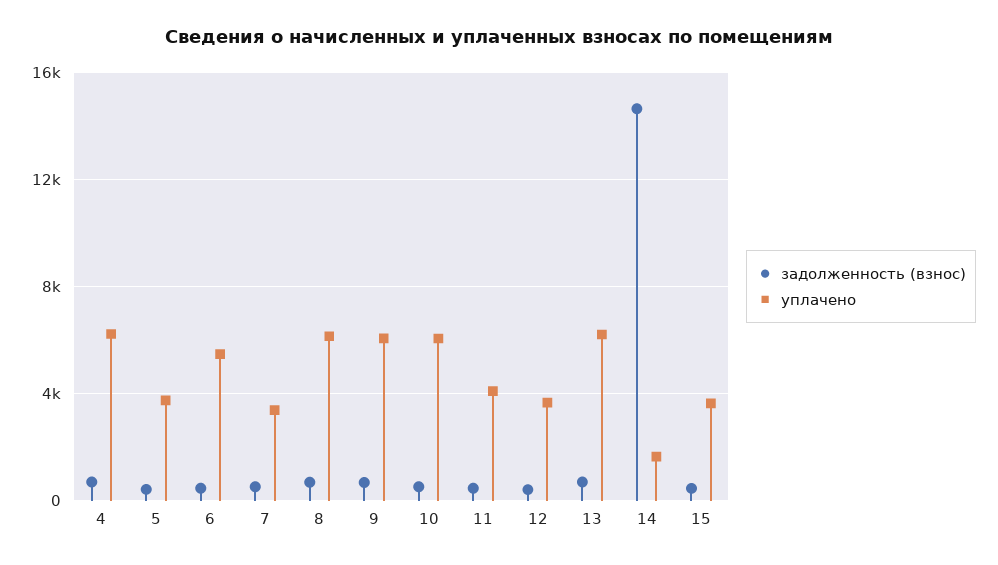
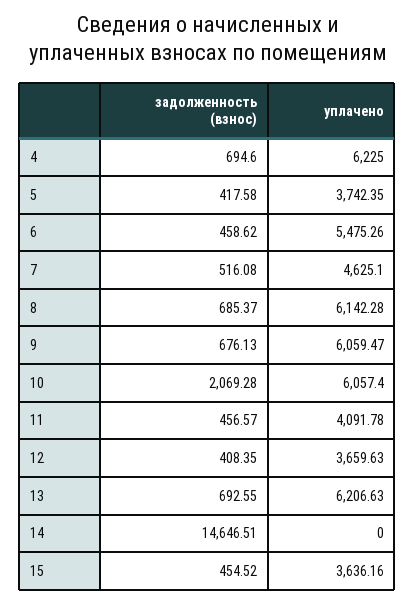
  {
    "задолженность (взнос)": {
      "4": 694.6,
      "5": 417.58,
      "6": 458.62,
      "7": 516.08,
      "8": 685.37,
      "9": 676.13,
-     "10": 500,
+     "10": 2069.28,
      "11": 456.57,
      "12": 408.35,
      "13": 692.55,
      "14": 14646.51,
      "15": 454.52
    },
    "уплачено": {
      "4": 6225,
      "5": 3742.35,
      "6": 5475.26,
-     "7": 3500,
+     "7": 4625.1,
      "8": 6142.28,
      "9": 6059.47,
      "10": 6057.4,
      "11": 4091.78,
      "12": 3659.63,
      "13": 6206.63,
-     "14": 1500,
+     "14": 0,
      "15": 3636.16
    }
  }

